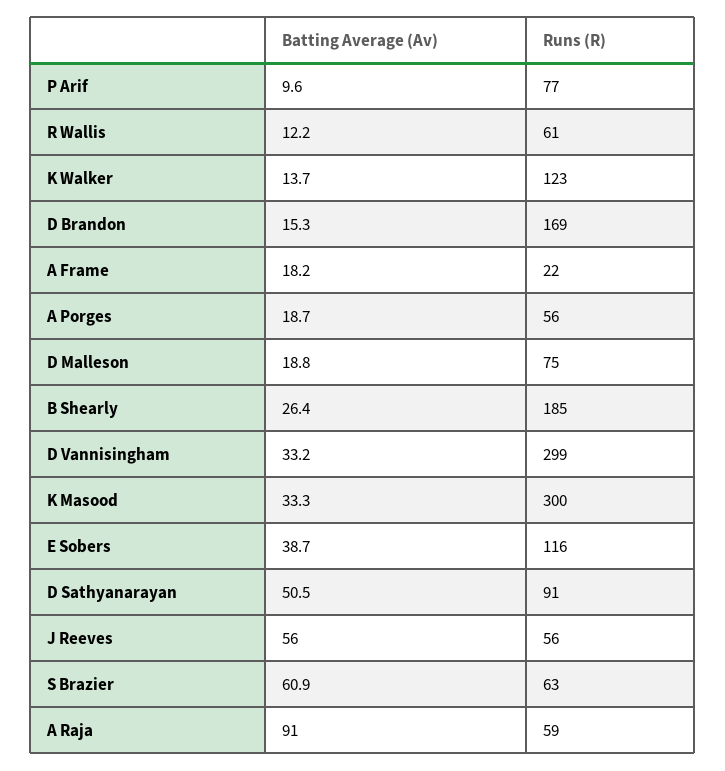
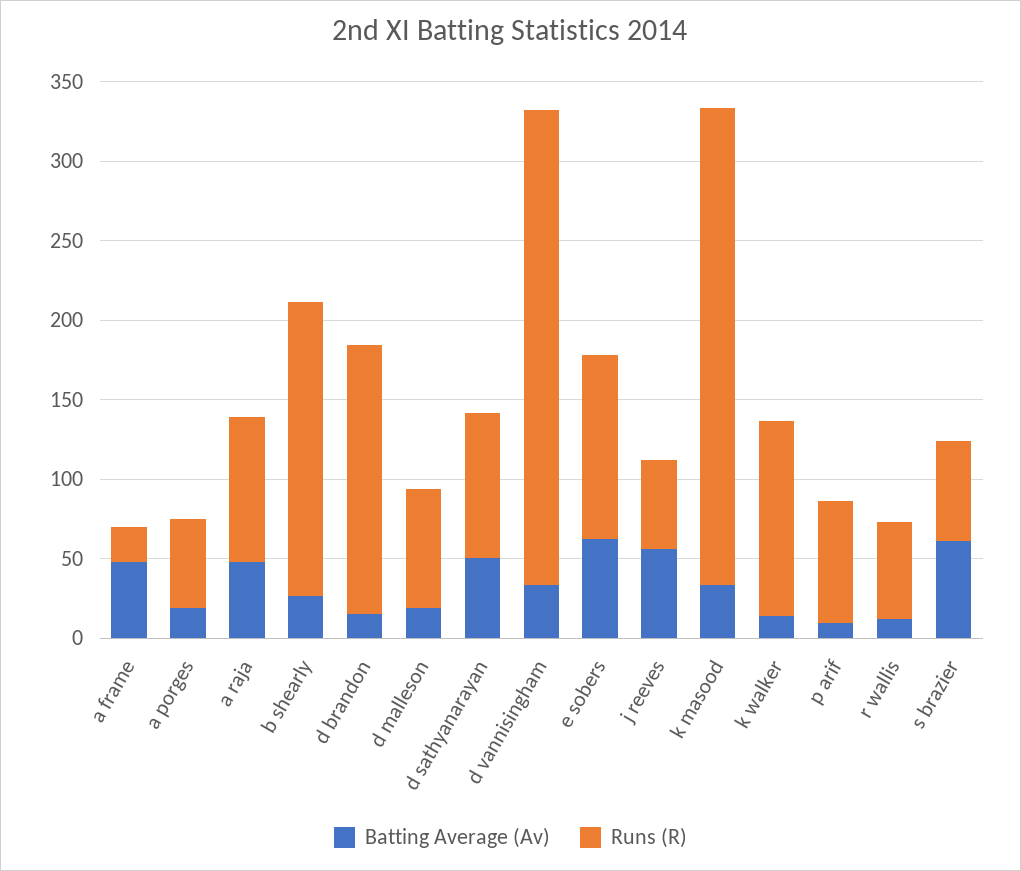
  {
    "Batting Average (Av)": {
      "P Arif": 9.6,
      "R Wallis": 12.2,
      "K Walker": 13.7,
      "D Brandon": 15.3,
-     "A Frame": 18.2,
+     "A Frame": 50,
      "A Porges": 18.7,
      "D Malleson": 18.8,
      "B Shearly": 26.4,
      "D Vannisingham": 33.2,
      "K Masood": 33.3,
-     "E Sobers": 38.7,
+     "E Sobers": 60,
      "D Sathyanarayan": 50.5,
      "J Reeves": 56,
      "S Brazier": 60.9,
-     "A Raja": 91
+     "A Raja": 50
    },
    "Runs (R)": {
      "P Arif": 77,
      "R Wallis": 61,
      "K Walker": 123,
      "D Brandon": 169,
      "A Frame": 22,
      "A Porges": 56,
      "D Malleson": 75,
      "B Shearly": 185,
      "D Vannisingham": 299,
      "K Masood": 300,
      "E Sobers": 116,
      "D Sathyanarayan": 91,
      "J Reeves": 56,
      "S Brazier": 63,
-     "A Raja": 59
+     "A Raja": 90
    }
  }

